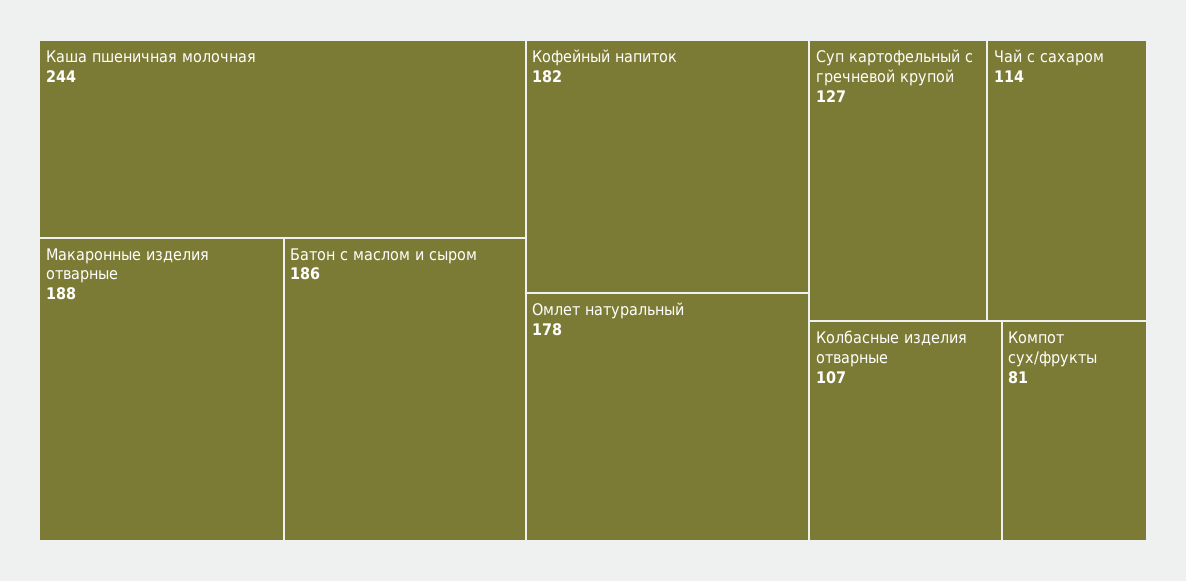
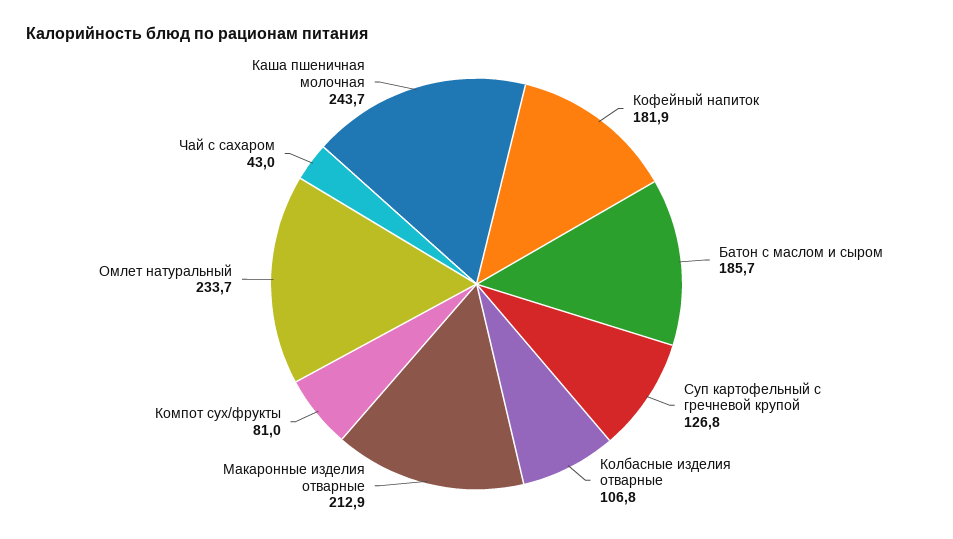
  {
    "Каша пшеничная молочная": 243.7,
-   "Макаронные изделия отварные": 188,
+   "Макаронные изделия отварные": 212.9,
    "Батон с маслом и сыром": 185.7,
    "Кофейный напиток": 181.9,
-   "Омлет натуральный": 178,
+   "Омлет натуральный": 233.7,
    "Суп картофельный с гречневой крупой": 126.8,
-   "Чай с сахаром": 114,
+   "Чай с сахаром": 43,
    "Колбасные изделия отварные": 106.8,
    "Компот сух/фрукты": 81
  }

